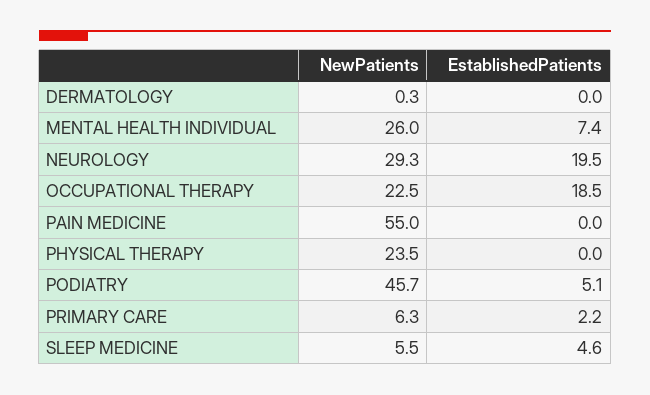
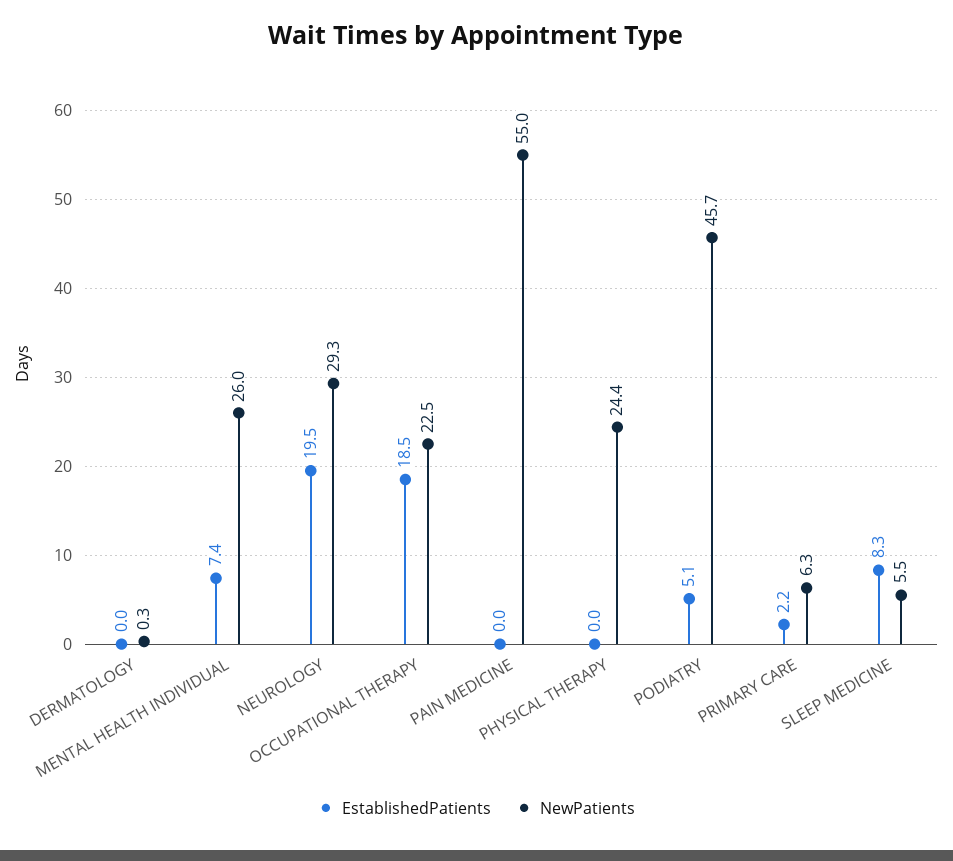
  {
    "NewPatients": {
      "DERMATOLOGY": 0.3,
      "MENTAL HEALTH INDIVIDUAL": 26,
      "NEUROLOGY": 29.3,
      "OCCUPATIONAL THERAPY": 22.5,
      "PAIN MEDICINE": 55,
-     "PHYSICAL THERAPY": 23.5,
+     "PHYSICAL THERAPY": 24.4,
      "PODIATRY": 45.7,
      "PRIMARY CARE": 6.3,
      "SLEEP MEDICINE": 5.5
    },
    "EstablishedPatients": {
      "DERMATOLOGY": 0,
      "MENTAL HEALTH INDIVIDUAL": 7.4,
      "NEUROLOGY": 19.5,
      "OCCUPATIONAL THERAPY": 18.5,
      "PAIN MEDICINE": 0,
      "PHYSICAL THERAPY": 0,
      "PODIATRY": 5.1,
      "PRIMARY CARE": 2.2,
-     "SLEEP MEDICINE": 4.6
+     "SLEEP MEDICINE": 8.3
    }
  }

